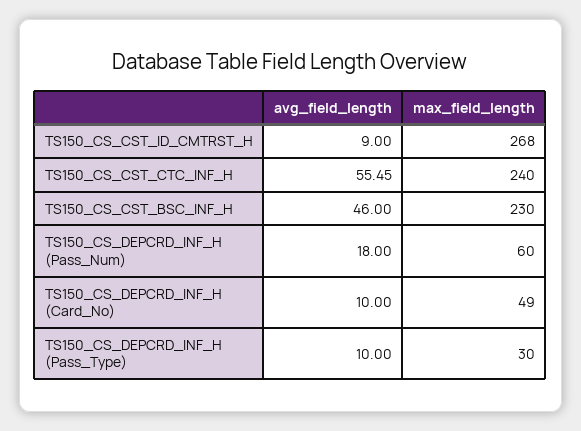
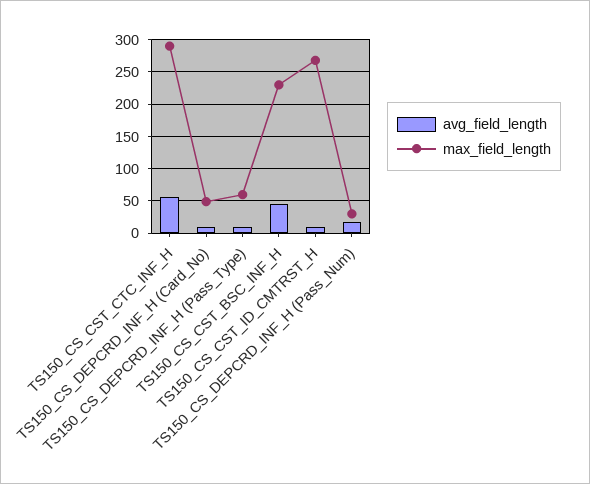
  {
    "avg_field_length": {
      "TS150_CS_CST_ID_CMTRST_H": 9,
      "TS150_CS_CST_CTC_INF_H": 55.45,
      "TS150_CS_CST_BSC_INF_H": 46,
      "TS150_CS_DEPCRD_INF_H (Pass_Num)": 18,
      "TS150_CS_DEPCRD_INF_H (Card_No)": 10,
      "TS150_CS_DEPCRD_INF_H (Pass_Type)": 10
    },
    "max_field_length": {
      "TS150_CS_CST_ID_CMTRST_H": 268,
-     "TS150_CS_CST_CTC_INF_H": 240,
+     "TS150_CS_CST_CTC_INF_H": 290,
      "TS150_CS_CST_BSC_INF_H": 230,
-     "TS150_CS_DEPCRD_INF_H (Pass_Num)": 60,
+     "TS150_CS_DEPCRD_INF_H (Pass_Num)": 30,
      "TS150_CS_DEPCRD_INF_H (Card_No)": 49,
-     "TS150_CS_DEPCRD_INF_H (Pass_Type)": 30
+     "TS150_CS_DEPCRD_INF_H (Pass_Type)": 60
    }
  }

